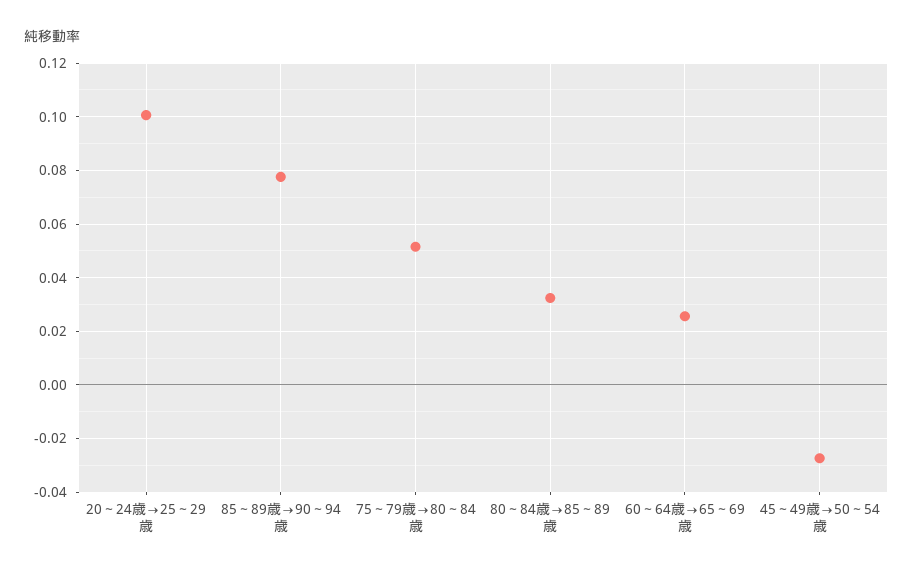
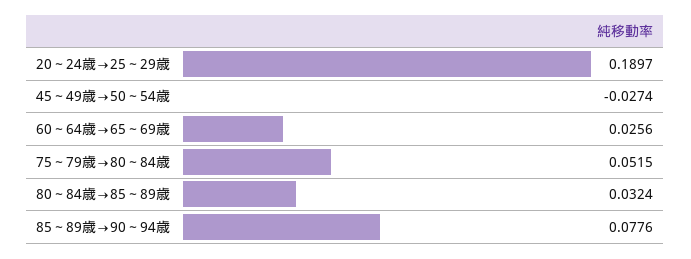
  {
-   "20～24歳→25～29歳": 0.1,
+   "20～24歳→25～29歳": 0.1897,
    "85～89歳→90～94歳": 0.0776,
    "75～79歳→80～84歳": 0.0515,
    "80～84歳→85～89歳": 0.0324,
    "60～64歳→65～69歳": 0.0256,
    "45～49歳→50～54歳": -0.0274
  }

